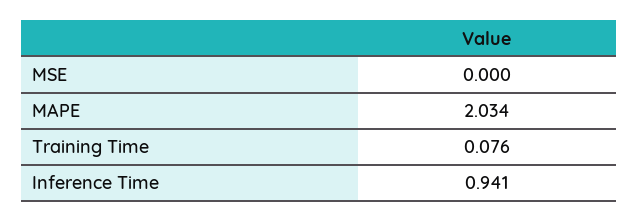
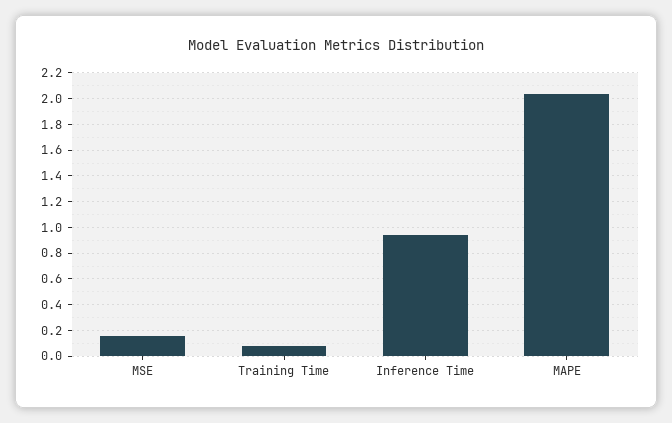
  {
-   "MSE": 0,
+   "MSE": 0.15,
    "MAPE": 2.034,
    "Training Time": 0.076,
    "Inference Time": 0.941
  }

